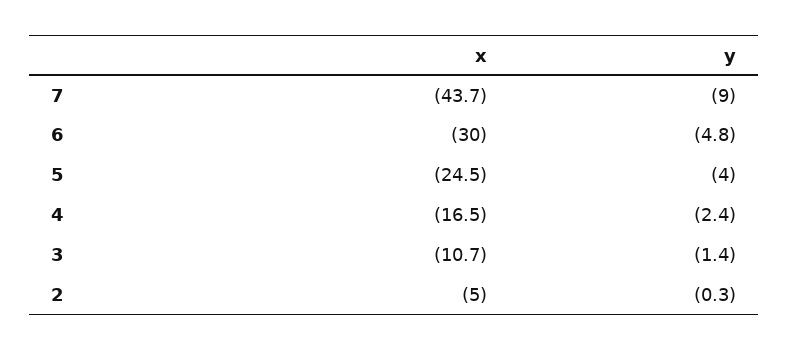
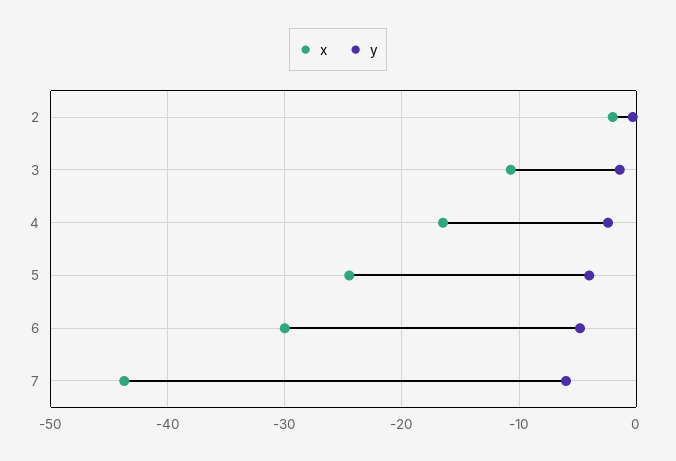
  {
    "x": {
      "7": -43.7,
      "6": -30,
      "5": -24.5,
      "4": -16.5,
      "3": -10.7,
-     "2": -5
+     "2": -2
    },
    "y": {
-     "7": -9,
+     "7": -6,
      "6": -4.8,
      "5": -4,
      "4": -2.4,
      "3": -1.4,
      "2": -0.3
    }
  }

